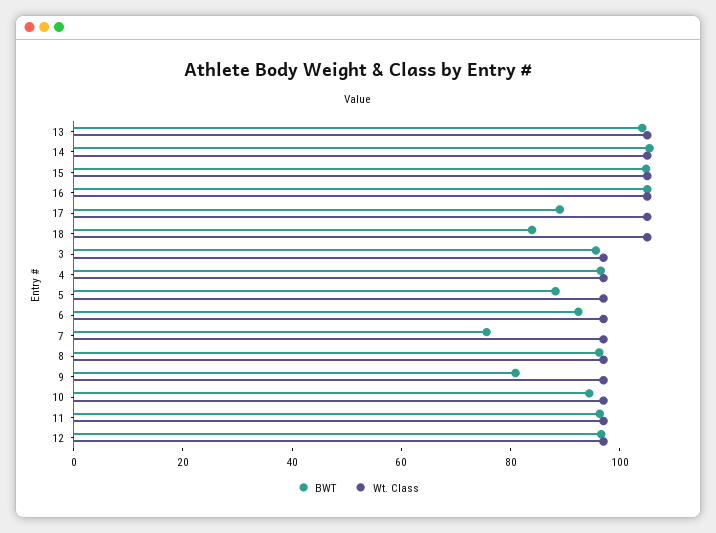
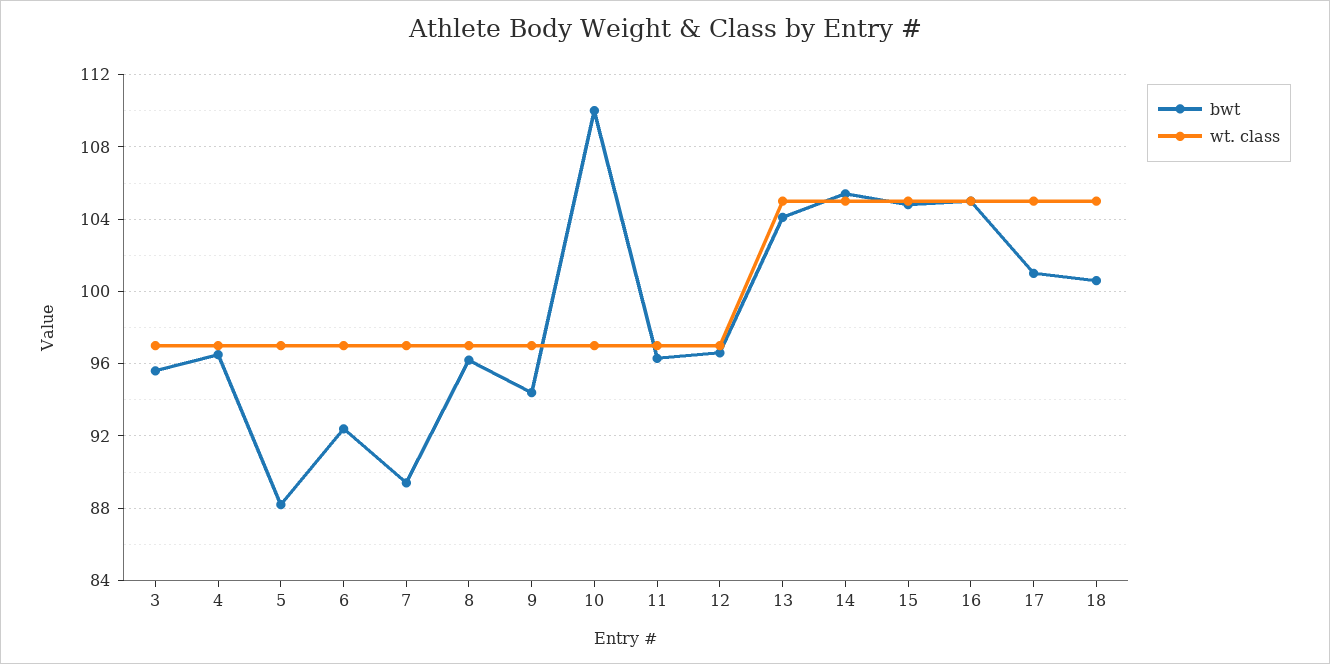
  {
    "BWT": {
      "13": 104,
      "14": 105.5,
      "15": 105,
      "16": 105,
-     "17": 90,
+     "17": 101,
-     "18": 85,
+     "18": 100.5,
      "3": 95.5,
      "4": 96.5,
      "5": 88,
      "6": 92.5,
-     "7": 75,
+     "7": 89.5,
      "8": 96,
-     "9": 80,
+     "9": 94.5,
-     "10": 95,
+     "10": 110,
      "11": 96.5,
      "12": 96.5
    },
    "Wt. Class": {
      "13": 105,
      "14": 105,
      "15": 105,
      "16": 105,
      "17": 105,
      "18": 105,
      "3": 97,
      "4": 97,
      "5": 97,
      "6": 97,
      "7": 97,
      "8": 97,
      "9": 97,
      "10": 97,
      "11": 97,
      "12": 97
    }
  }

